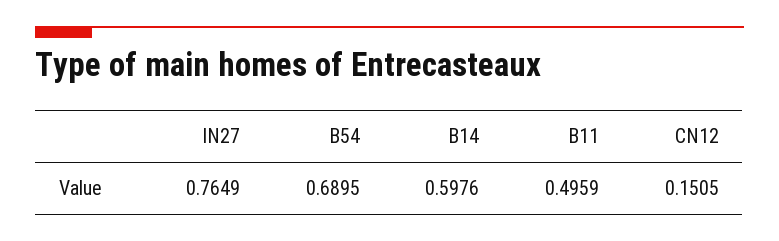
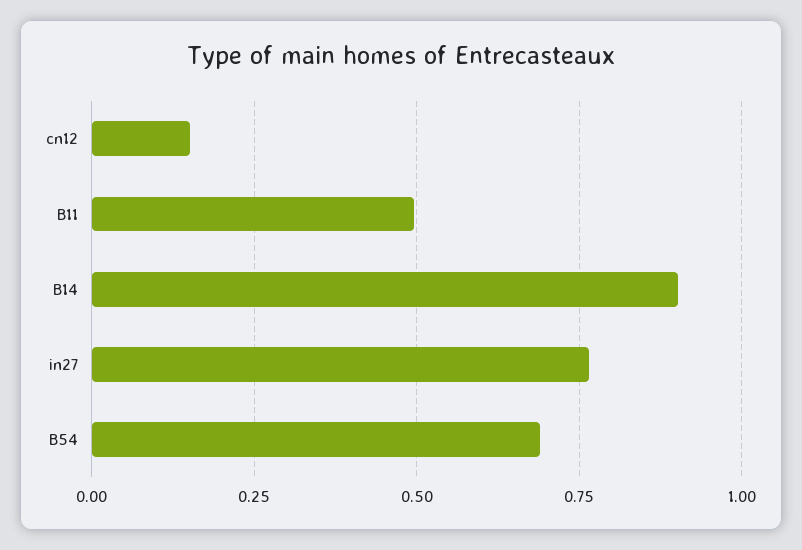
  {
    "IN27": 0.7649,
    "B54": 0.6895,
-   "B14": 0.5976,
+   "B14": 0.9,
    "B11": 0.4959,
    "CN12": 0.1505
  }

